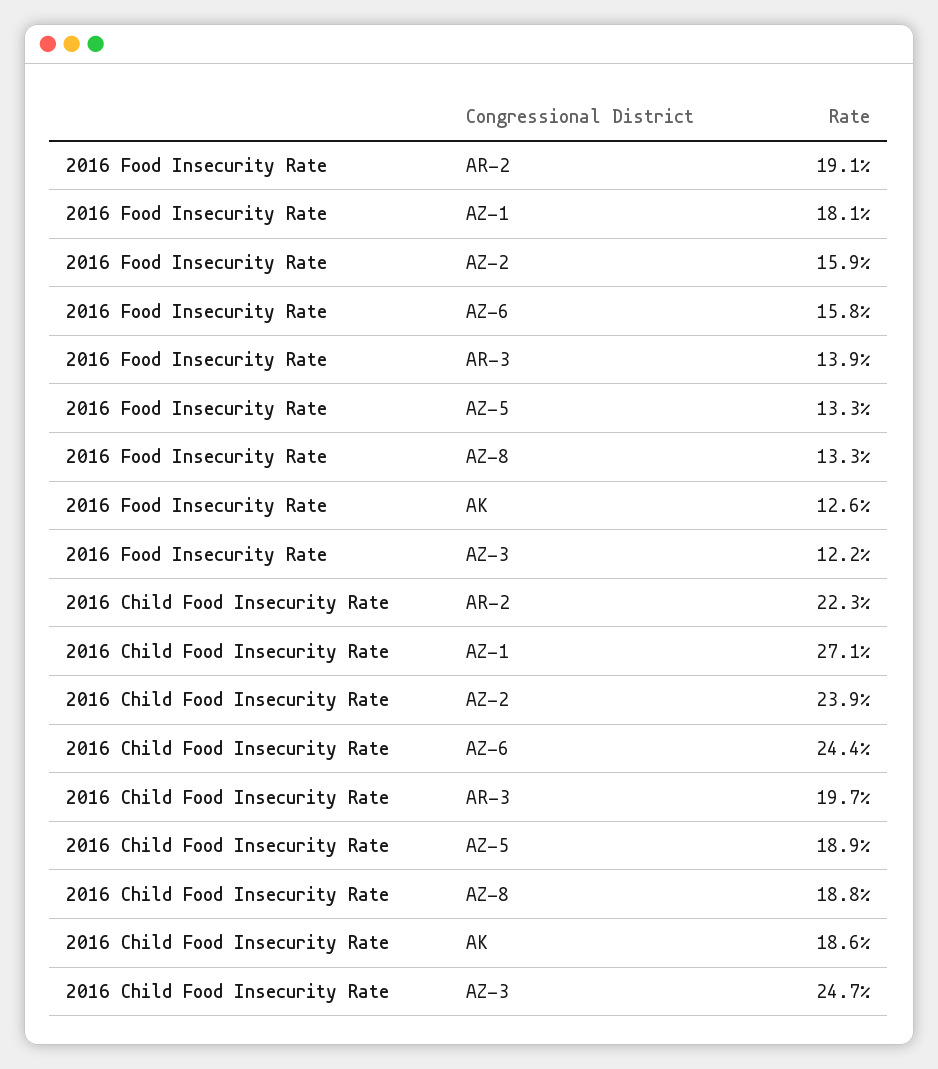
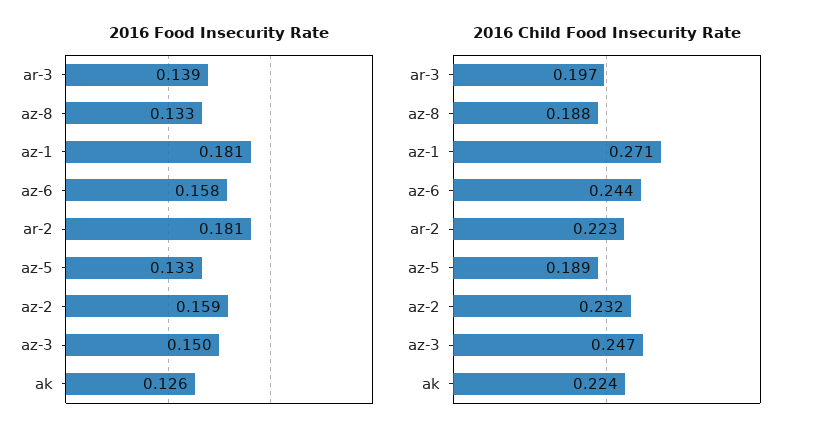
  {
    "2016 Food Insecurity Rate": {
-     "AR-2": 0.191,
+     "AR-2": 0.181,
      "AZ-1": 0.181,
      "AZ-2": 0.159,
      "AZ-6": 0.158,
      "AR-3": 0.139,
      "AZ-5": 0.133,
      "AZ-8": 0.133,
      "AK": 0.126,
-     "AZ-3": 0.122
+     "AZ-3": 0.15
    },
    "2016 Child Food Insecurity Rate": {
      "AR-2": 0.223,
      "AZ-1": 0.271,
-     "AZ-2": 0.239,
+     "AZ-2": 0.232,
      "AZ-6": 0.244,
      "AR-3": 0.197,
      "AZ-5": 0.189,
      "AZ-8": 0.188,
-     "AK": 0.186,
+     "AK": 0.224,
      "AZ-3": 0.247
    }
  }

